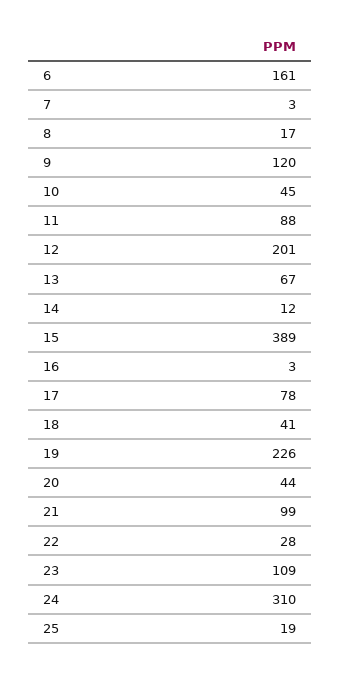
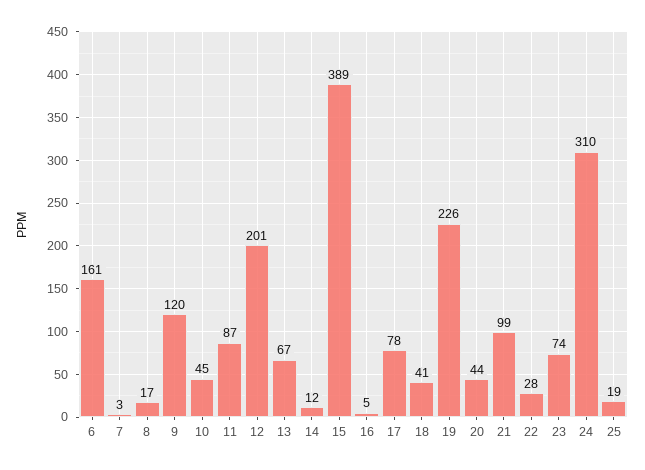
  {
    "6": 161,
    "7": 3,
    "8": 17,
    "9": 120,
    "10": 45,
-   "11": 88,
+   "11": 87,
    "12": 201,
    "13": 67,
    "14": 12,
    "15": 389,
-   "16": 3,
+   "16": 5,
    "17": 78,
    "18": 41,
    "19": 226,
    "20": 44,
    "21": 99,
    "22": 28,
-   "23": 109,
+   "23": 74,
    "24": 310,
    "25": 19
  }

